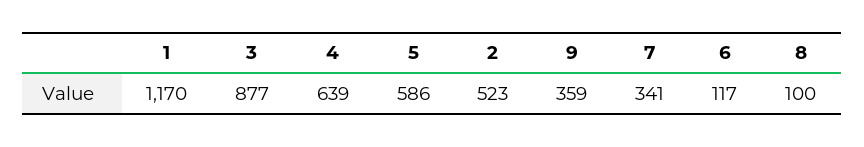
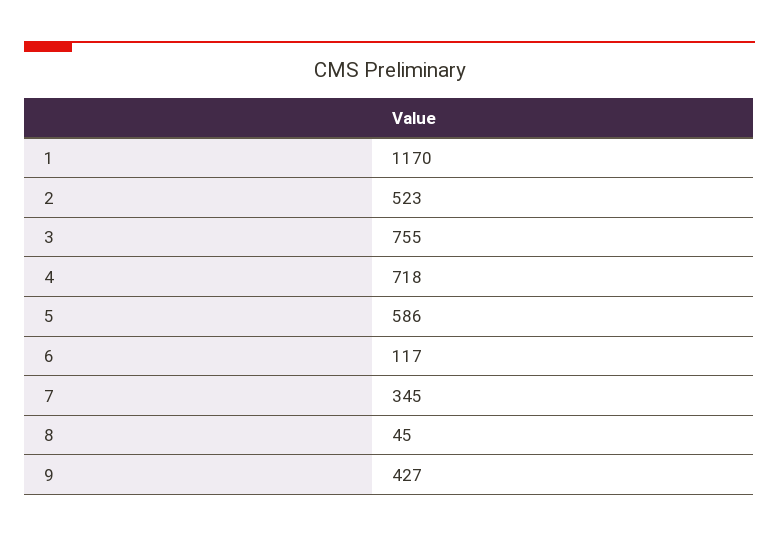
  {
    "1": 1170,
-   "3": 877,
+   "3": 755,
-   "4": 639,
+   "4": 718,
    "5": 586,
    "2": 523,
-   "9": 359,
+   "9": 427,
-   "7": 341,
+   "7": 345,
    "6": 117,
-   "8": 100
+   "8": 45
  }

